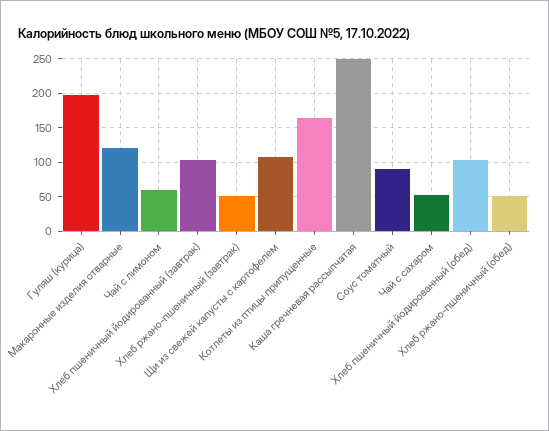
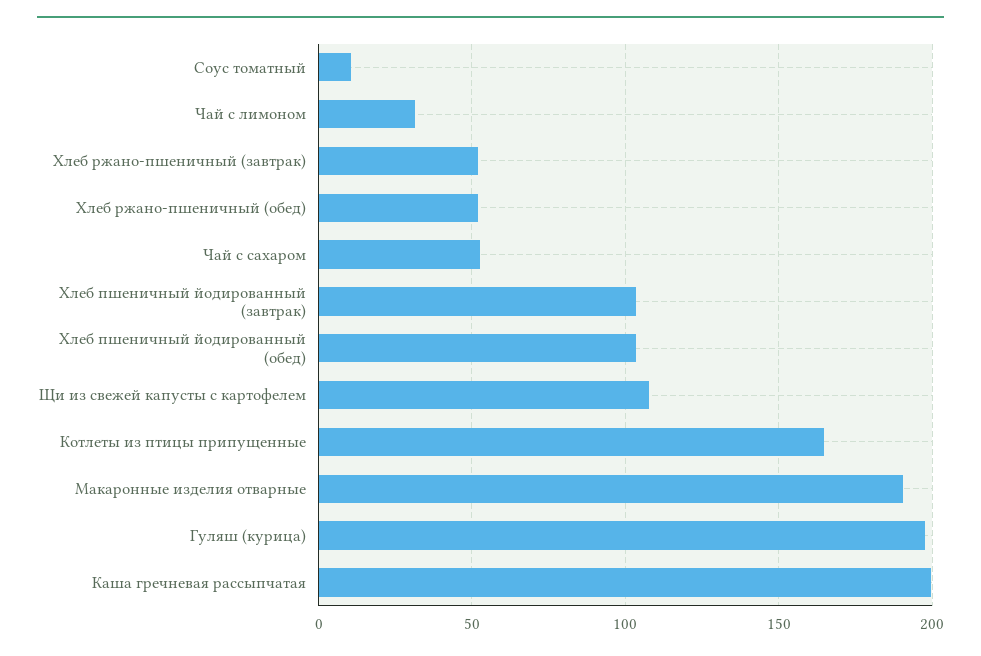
  {
    "Гуляш (курица)": 200,
-   "Макаронные изделия отварные": 120,
+   "Макаронные изделия отварные": 190,
-   "Чай с лимоном": 60,
+   "Чай с лимоном": 30,
    "Хлеб пшеничный йодированный (завтрак)": 105,
    "Хлеб ржано-пшеничный (завтрак)": 50,
    "Щи из свежей капусты с картофелем": 110,
    "Котлеты из птицы припущенные": 165,
-   "Каша гречневая рассыпчатая": 250,
+   "Каша гречневая рассыпчатая": 200,
-   "Соус томатный": 90,
+   "Соус томатный": 10,
    "Чай с сахаром": 55,
    "Хлеб пшеничный йодированный (обед)": 105,
    "Хлеб ржано-пшеничный (обед)": 50
  }

